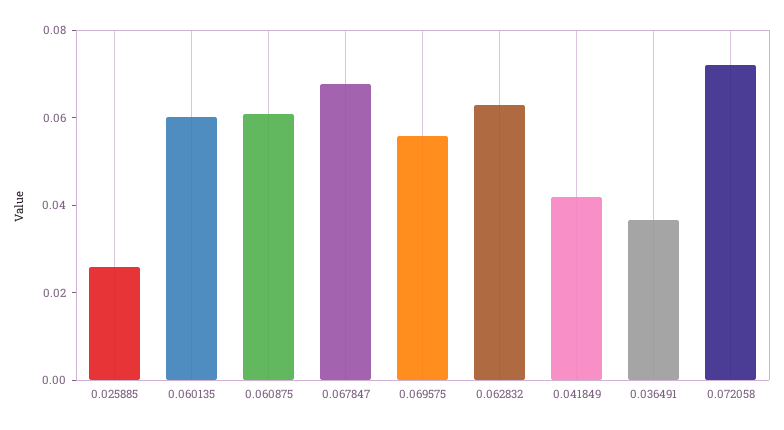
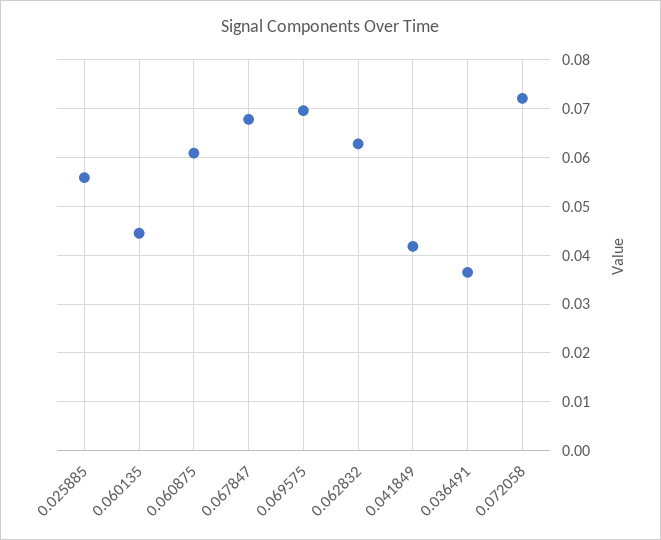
  {
-   "0.025885": 0.025,
+   "0.025885": 0.056,
-   "0.060135": 0.06,
+   "0.060135": 0.044,
    "0.060875": 0.06,
    "0.067847": 0.068,
-   "0.069575": 0.055,
+   "0.069575": 0.07,
    "0.062832": 0.062,
    "0.041849": 0.042,
    "0.036491": 0.036,
    "0.072058": 0.072
  }

